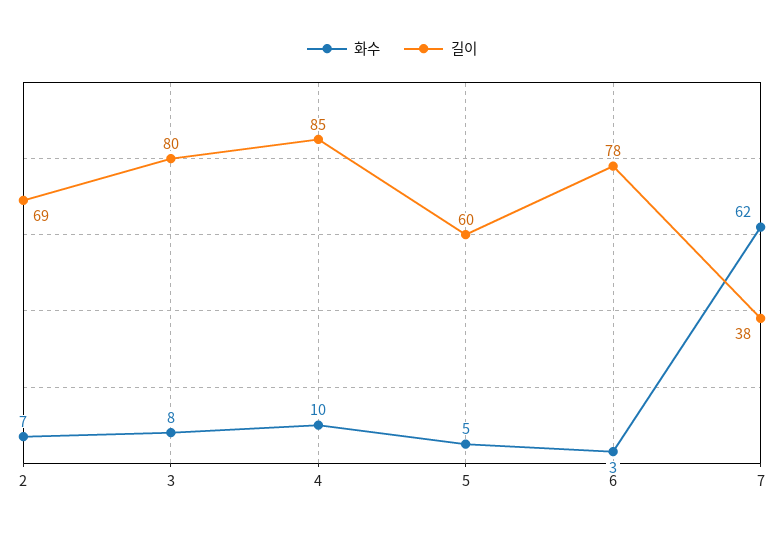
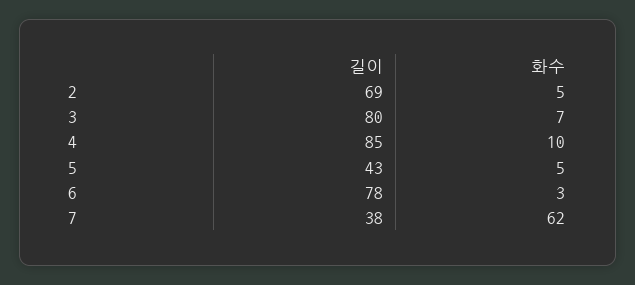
  {
    "화수": {
-     "2": 7,
+     "2": 5,
-     "3": 8,
+     "3": 7,
      "4": 10,
      "5": 5,
      "6": 3,
      "7": 62
    },
    "길이": {
      "2": 69,
      "3": 80,
      "4": 85,
-     "5": 60,
+     "5": 43,
      "6": 78,
      "7": 38
    }
  }

